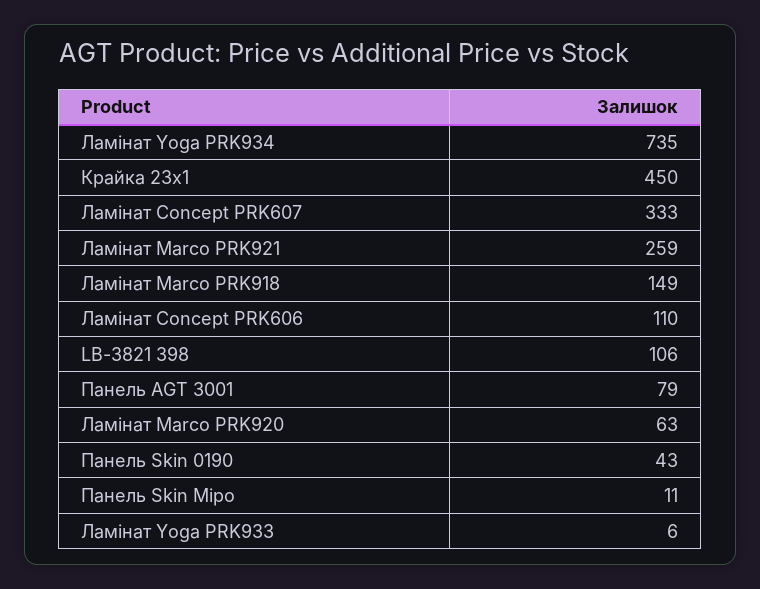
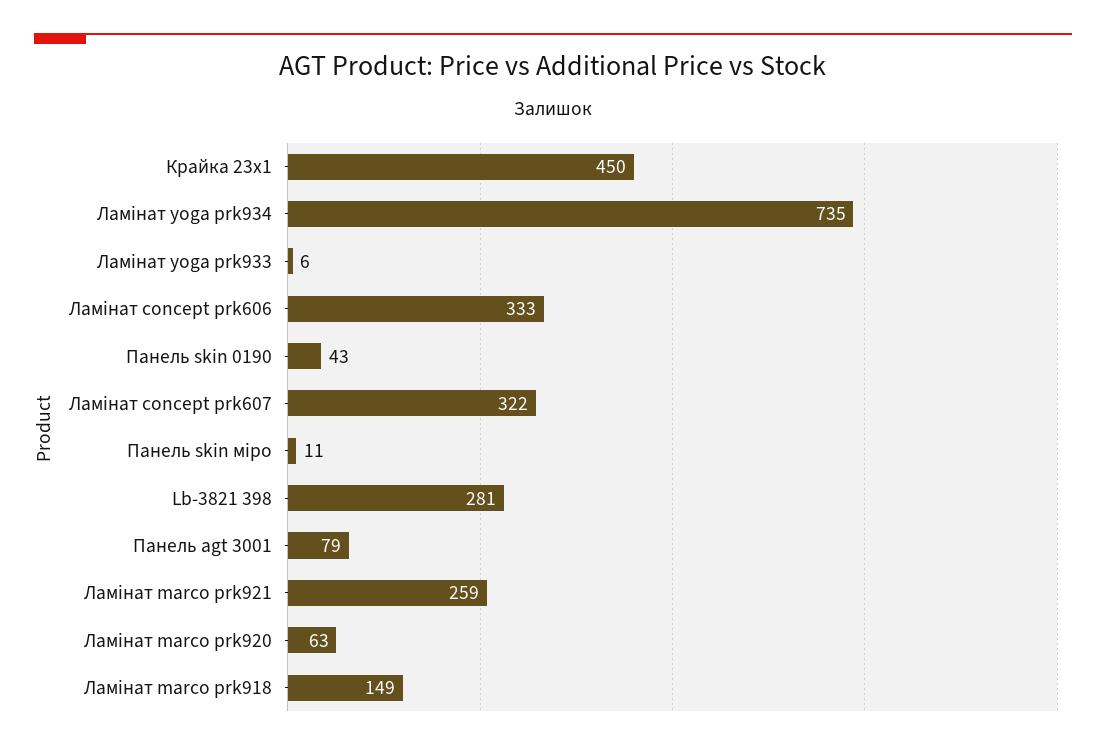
  {
    "Ламінат Yoga PRK934": 735,
    "Крайка 23x1": 450,
-   "Ламінат Concept PRK607": 333,
+   "Ламінат Concept PRK607": 322,
    "Ламінат Marco PRK921": 259,
    "Ламінат Marco PRK918": 149,
-   "Ламінат Concept PRK606": 110,
+   "Ламінат Concept PRK606": 333,
-   "LB-3821 398": 106,
+   "LB-3821 398": 281,
    "Панель AGT 3001": 79,
    "Ламінат Marco PRK920": 63,
    "Панель Skin 0190": 43,
    "Панель Skin Міро": 11,
    "Ламінат Yoga PRK933": 6
  }

